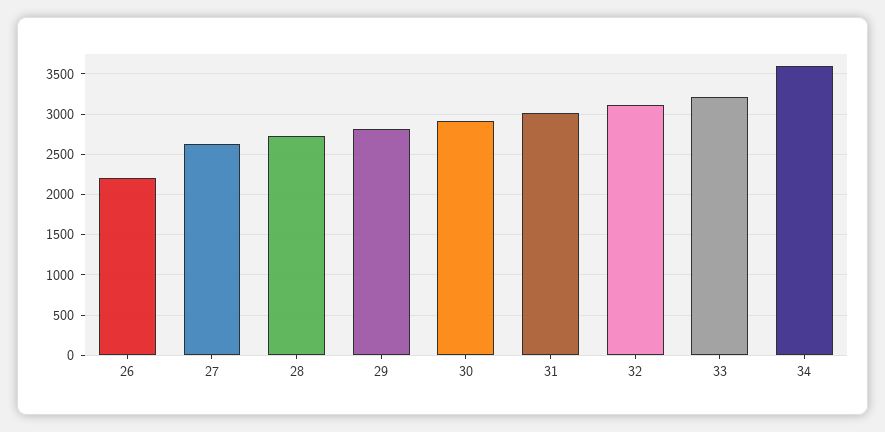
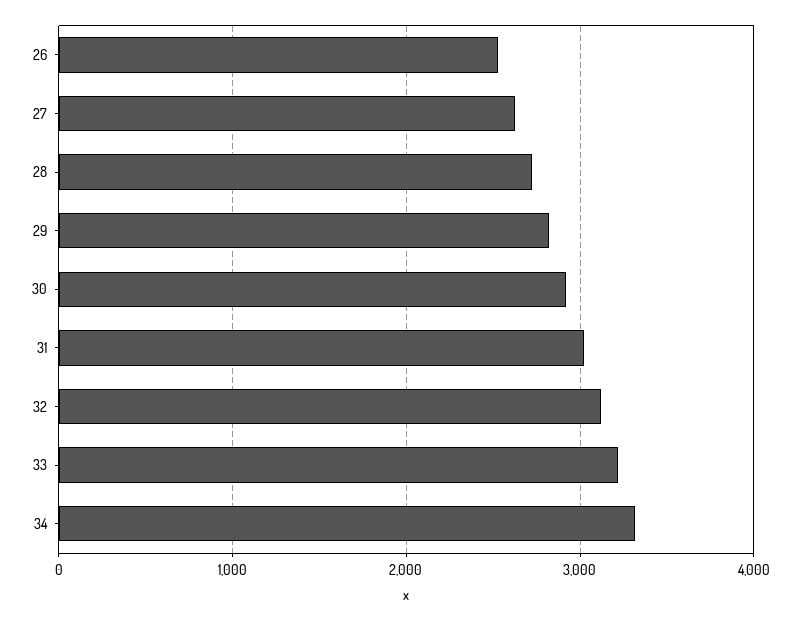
  {
-   "26": 2200,
+   "26": 2500,
    "27": 2600,
    "28": 2700,
    "29": 2800,
    "30": 2900,
    "31": 3000,
    "32": 3100,
    "33": 3200,
-   "34": 3600
+   "34": 3300
  }

